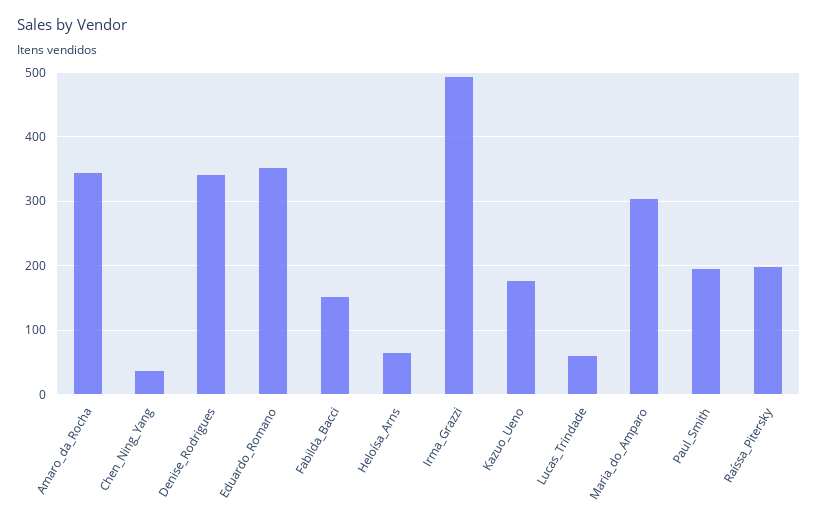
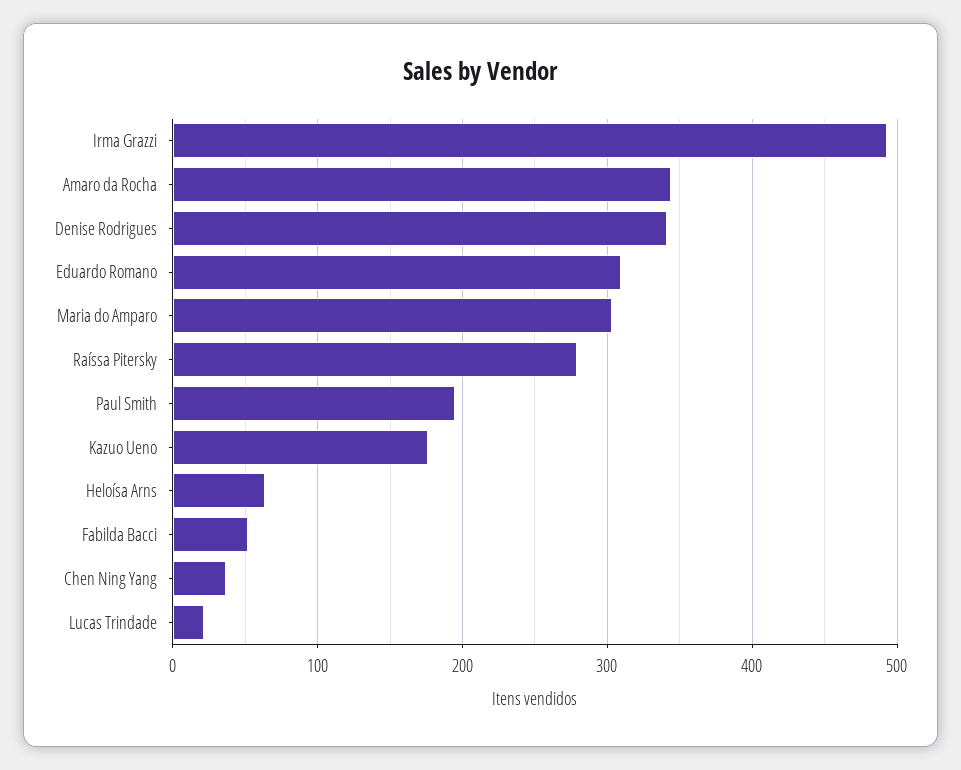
  {
    "Amaro_da_Rocha": 340,
    "Chen_Ning_Yang": 40,
    "Denise_Rodrigues": 340,
-   "Eduardo_Romano": 350,
+   "Eduardo_Romano": 310,
-   "Fabilda_Bacci": 150,
+   "Fabilda_Bacci": 50,
    "Heloísa_Arns": 60,
    "Irma_Grazzi": 490,
    "Kazuo_Ueno": 180,
-   "Lucas_Trindade": 60,
+   "Lucas_Trindade": 20,
    "Maria_do_Amparo": 300,
    "Paul_Smith": 200,
-   "Raíssa_Pitersky": 200
+   "Raíssa_Pitersky": 280
  }

